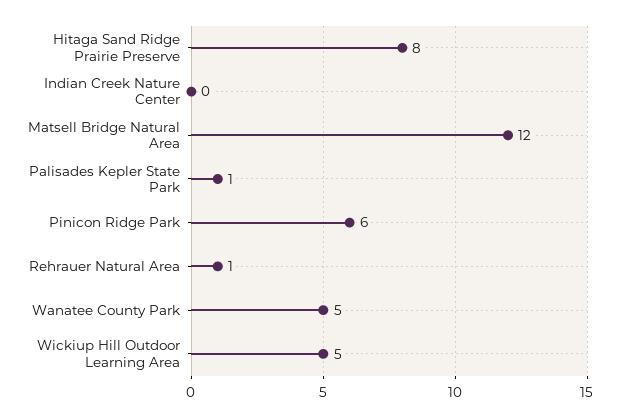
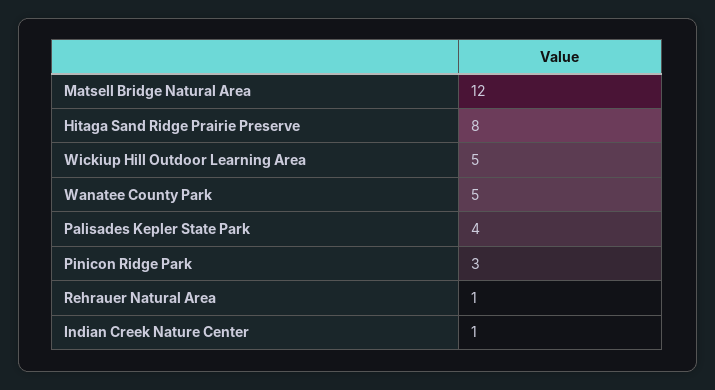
  {
    "Hitaga Sand Ridge Prairie Preserve": 8,
-   "Indian Creek Nature Center": 0,
+   "Indian Creek Nature Center": 1,
    "Matsell Bridge Natural Area": 12,
-   "Palisades Kepler State Park": 1,
+   "Palisades Kepler State Park": 4,
-   "Pinicon Ridge Park": 6,
+   "Pinicon Ridge Park": 3,
    "Rehrauer Natural Area": 1,
    "Wanatee County Park": 5,
    "Wickiup Hill Outdoor Learning Area": 5
  }

